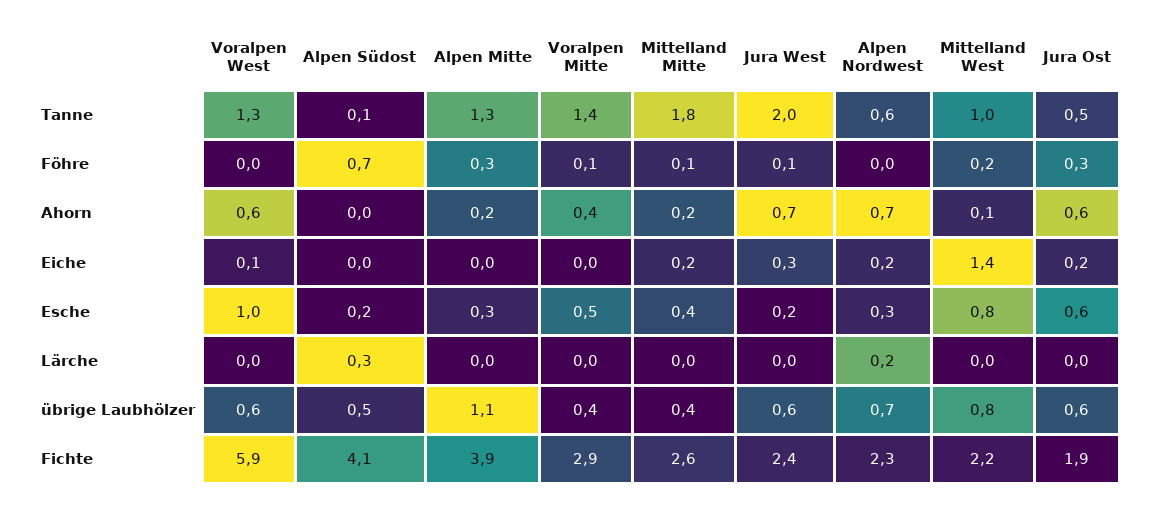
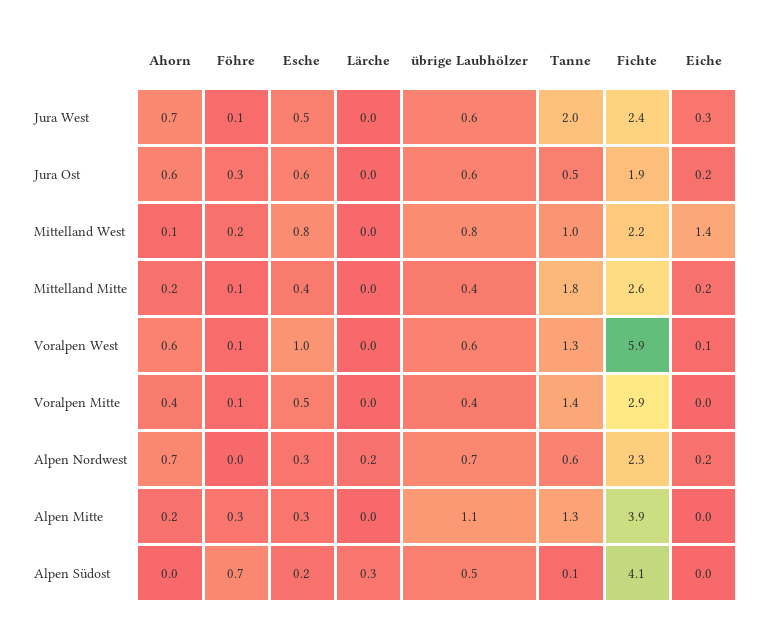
  {
    "Voralpen West": {
      "Tanne": 1.3,
-     "Föhre": 0,
+     "Föhre": 0.1,
      "Ahorn": 0.6,
      "Eiche": 0.1,
      "Esche": 1,
      "Lärche": 0,
      "übrige Laubhölzer": 0.6,
      "Fichte": 5.9
    },
    "Alpen Südost": {
      "Tanne": 0.1,
      "Föhre": 0.7,
      "Ahorn": 0,
      "Eiche": 0,
      "Esche": 0.2,
      "Lärche": 0.3,
      "übrige Laubhölzer": 0.5,
      "Fichte": 4.1
    },
    "Alpen Mitte": {
      "Tanne": 1.3,
      "Föhre": 0.3,
      "Ahorn": 0.2,
      "Eiche": 0,
      "Esche": 0.3,
      "Lärche": 0,
      "übrige Laubhölzer": 1.1,
      "Fichte": 3.9
    },
    "Voralpen Mitte": {
      "Tanne": 1.4,
      "Föhre": 0.1,
      "Ahorn": 0.4,
      "Eiche": 0,
      "Esche": 0.5,
      "Lärche": 0,
      "übrige Laubhölzer": 0.4,
      "Fichte": 2.9
    },
    "Mittelland Mitte": {
      "Tanne": 1.8,
      "Föhre": 0.1,
      "Ahorn": 0.2,
      "Eiche": 0.2,
      "Esche": 0.4,
      "Lärche": 0,
      "übrige Laubhölzer": 0.4,
      "Fichte": 2.6
    },
    "Jura West": {
      "Tanne": 2,
      "Föhre": 0.1,
      "Ahorn": 0.7,
      "Eiche": 0.3,
-     "Esche": 0.2,
+     "Esche": 0.5,
      "Lärche": 0,
      "übrige Laubhölzer": 0.6,
      "Fichte": 2.4
    },
    "Alpen Nordwest": {
      "Tanne": 0.6,
      "Föhre": 0,
      "Ahorn": 0.7,
      "Eiche": 0.2,
      "Esche": 0.3,
      "Lärche": 0.2,
      "übrige Laubhölzer": 0.7,
      "Fichte": 2.3
    },
    "Mittelland West": {
      "Tanne": 1,
      "Föhre": 0.2,
      "Ahorn": 0.1,
      "Eiche": 1.4,
      "Esche": 0.8,
      "Lärche": 0,
      "übrige Laubhölzer": 0.8,
      "Fichte": 2.2
    },
    "Jura Ost": {
      "Tanne": 0.5,
      "Föhre": 0.3,
      "Ahorn": 0.6,
      "Eiche": 0.2,
      "Esche": 0.6,
      "Lärche": 0,
      "übrige Laubhölzer": 0.6,
      "Fichte": 1.9
    }
  }

